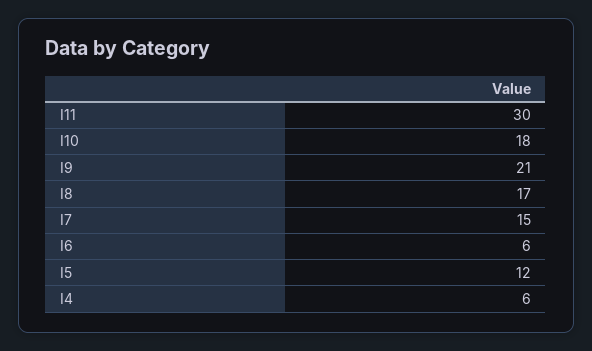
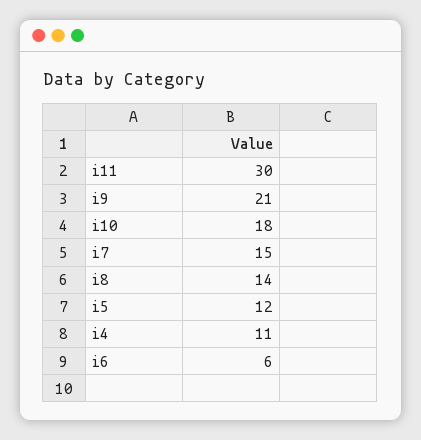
  {
    "I11": 30,
    "I10": 18,
    "I9": 21,
-   "I8": 17,
+   "I8": 14,
    "I7": 15,
    "I6": 6,
    "I5": 12,
-   "I4": 6
+   "I4": 11
  }

